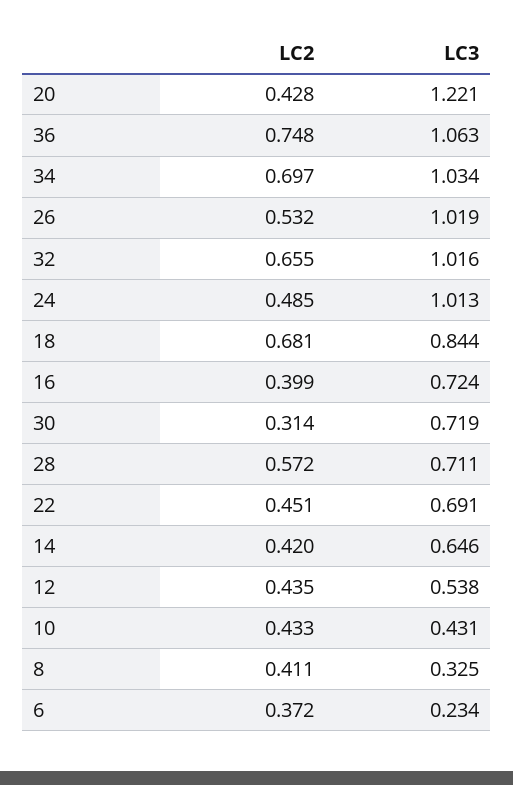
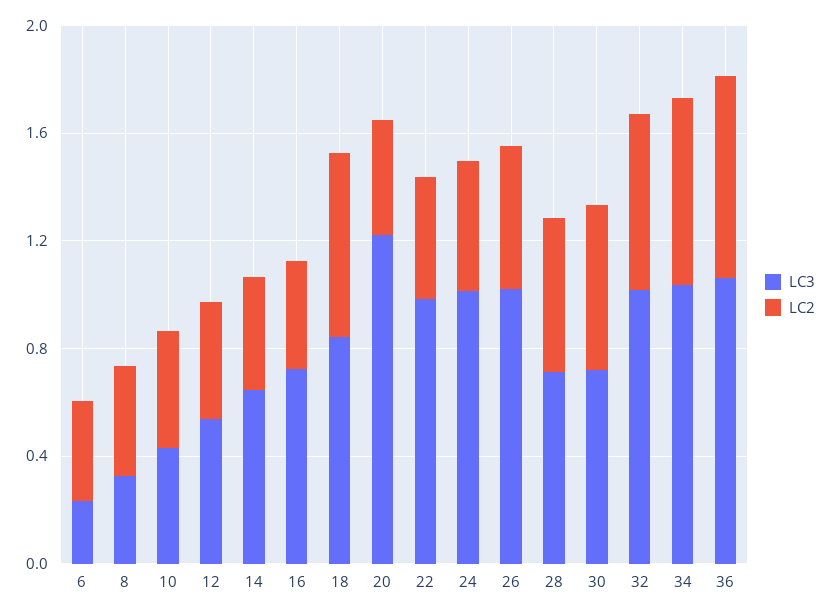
  {
    "LC2": {
      "20": 0.428,
      "36": 0.748,
      "34": 0.697,
      "26": 0.532,
      "32": 0.655,
      "24": 0.485,
      "18": 0.681,
      "16": 0.399,
-     "30": 0.314,
+     "30": 0.6,
      "28": 0.572,
      "22": 0.451,
      "14": 0.42,
      "12": 0.435,
      "10": 0.433,
      "8": 0.411,
      "6": 0.372
    },
    "LC3": {
      "20": 1.221,
      "36": 1.063,
      "34": 1.034,
      "26": 1.019,
      "32": 1.016,
      "24": 1.013,
      "18": 0.844,
      "16": 0.724,
      "30": 0.719,
      "28": 0.711,
-     "22": 0.691,
+     "22": 1,
      "14": 0.646,
      "12": 0.538,
      "10": 0.431,
      "8": 0.325,
      "6": 0.234
    }
  }

